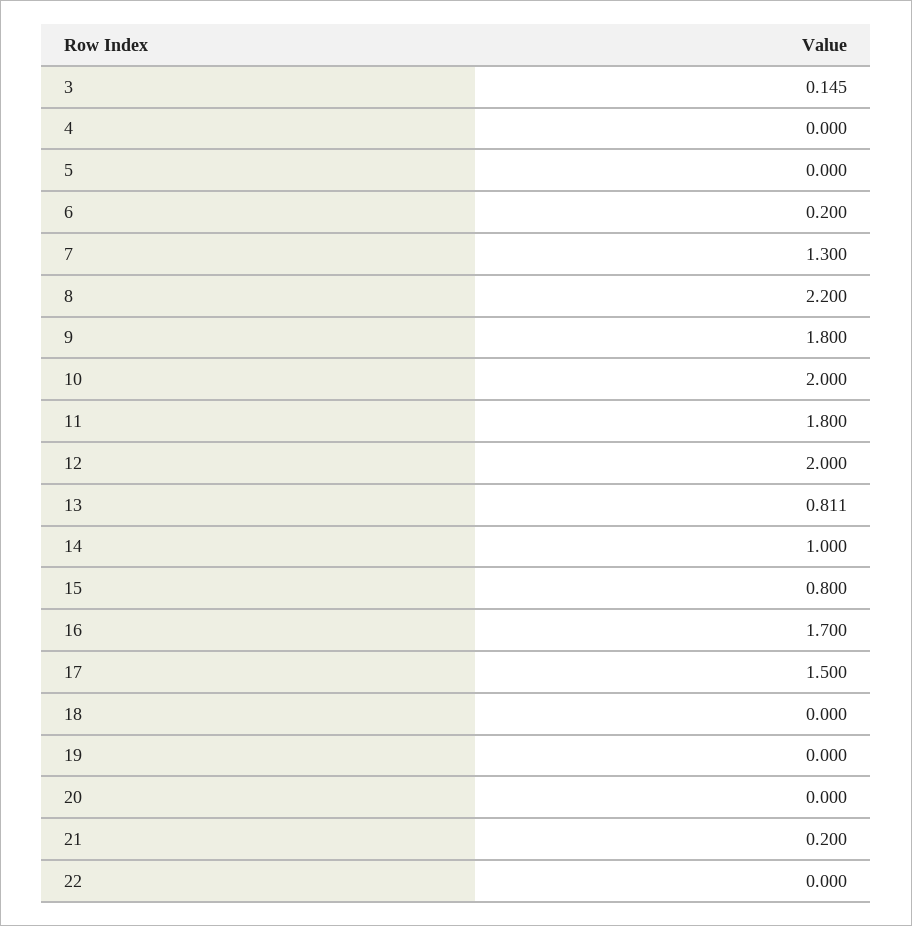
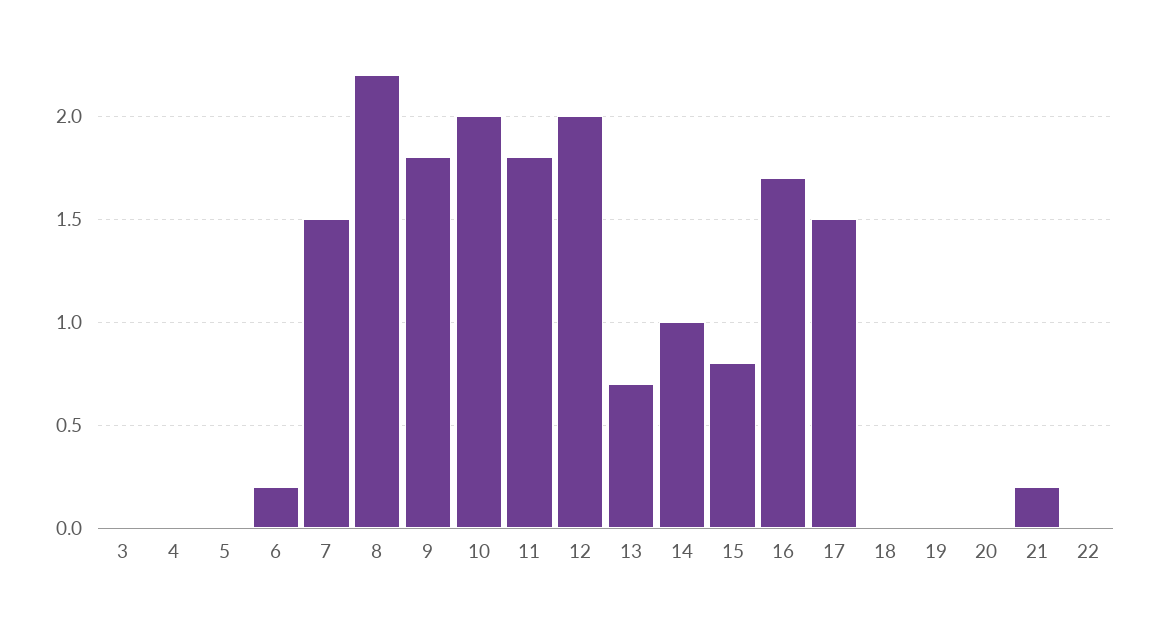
  {
-   "3": 0.145,
+   "3": 0,
    "4": 0,
    "5": 0,
    "6": 0.2,
-   "7": 1.3,
+   "7": 1.5,
    "8": 2.2,
    "9": 1.8,
    "10": 2,
    "11": 1.8,
    "12": 2,
-   "13": 0.811,
+   "13": 0.7,
    "14": 1,
    "15": 0.8,
    "16": 1.7,
    "17": 1.5,
    "18": 0,
    "19": 0,
    "20": 0,
    "21": 0.2,
    "22": 0
  }

